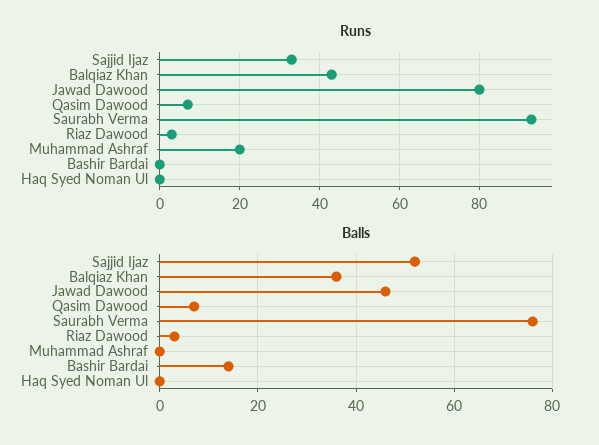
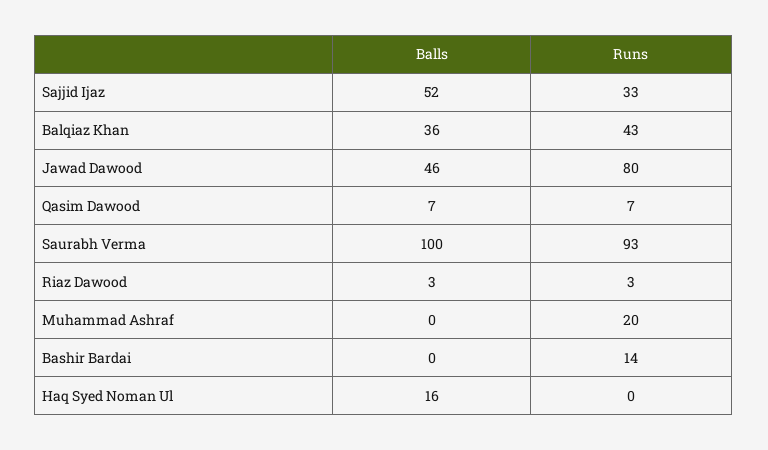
  {
    "Runs": {
      "Sajjid Ijaz": 33,
      "Balqiaz Khan": 43,
      "Jawad Dawood": 80,
      "Qasim Dawood": 7,
      "Saurabh Verma": 93,
      "Riaz Dawood": 3,
      "Muhammad Ashraf": 20,
-     "Bashir Bardai": 0,
+     "Bashir Bardai": 14,
      "Haq Syed Noman Ul": 0
    },
    "Balls": {
      "Sajjid Ijaz": 52,
      "Balqiaz Khan": 36,
      "Jawad Dawood": 46,
      "Qasim Dawood": 7,
-     "Saurabh Verma": 75,
+     "Saurabh Verma": 100,
      "Riaz Dawood": 3,
      "Muhammad Ashraf": 0,
-     "Bashir Bardai": 15,
+     "Bashir Bardai": 0,
-     "Haq Syed Noman Ul": 0
+     "Haq Syed Noman Ul": 16
    }
  }

